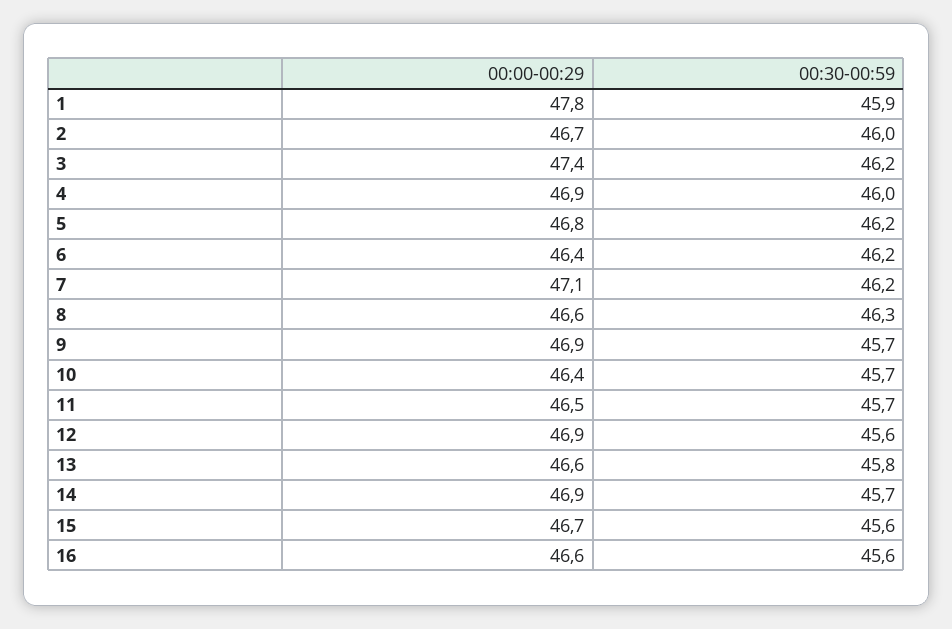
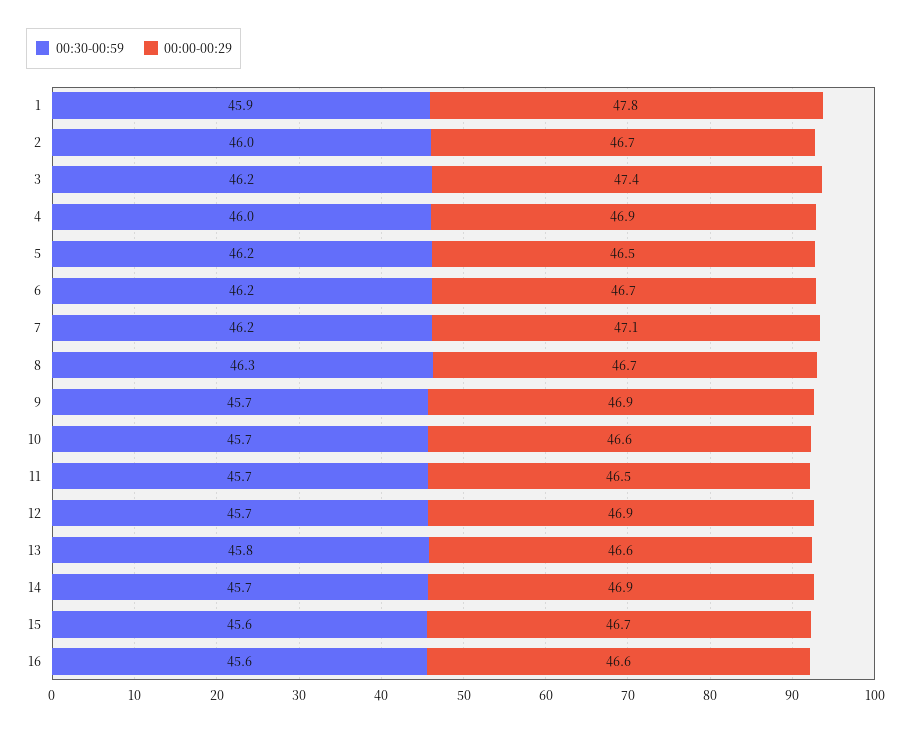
  {
    "00:00-00:29": {
      "1": 47.8,
      "2": 46.7,
      "3": 47.4,
      "4": 46.9,
-     "5": 46.8,
+     "5": 46.5,
-     "6": 46.4,
+     "6": 46.7,
      "7": 47.1,
-     "8": 46.6,
+     "8": 46.7,
      "9": 46.9,
-     "10": 46.4,
+     "10": 46.6,
      "11": 46.5,
      "12": 46.9,
      "13": 46.6,
      "14": 46.9,
      "15": 46.7,
      "16": 46.6
    },
    "00:30-00:59": {
      "1": 45.9,
      "2": 46,
      "3": 46.2,
      "4": 46,
      "5": 46.2,
      "6": 46.2,
      "7": 46.2,
      "8": 46.3,
      "9": 45.7,
      "10": 45.7,
      "11": 45.7,
-     "12": 45.6,
+     "12": 45.7,
      "13": 45.8,
      "14": 45.7,
      "15": 45.6,
      "16": 45.6
    }
  }

